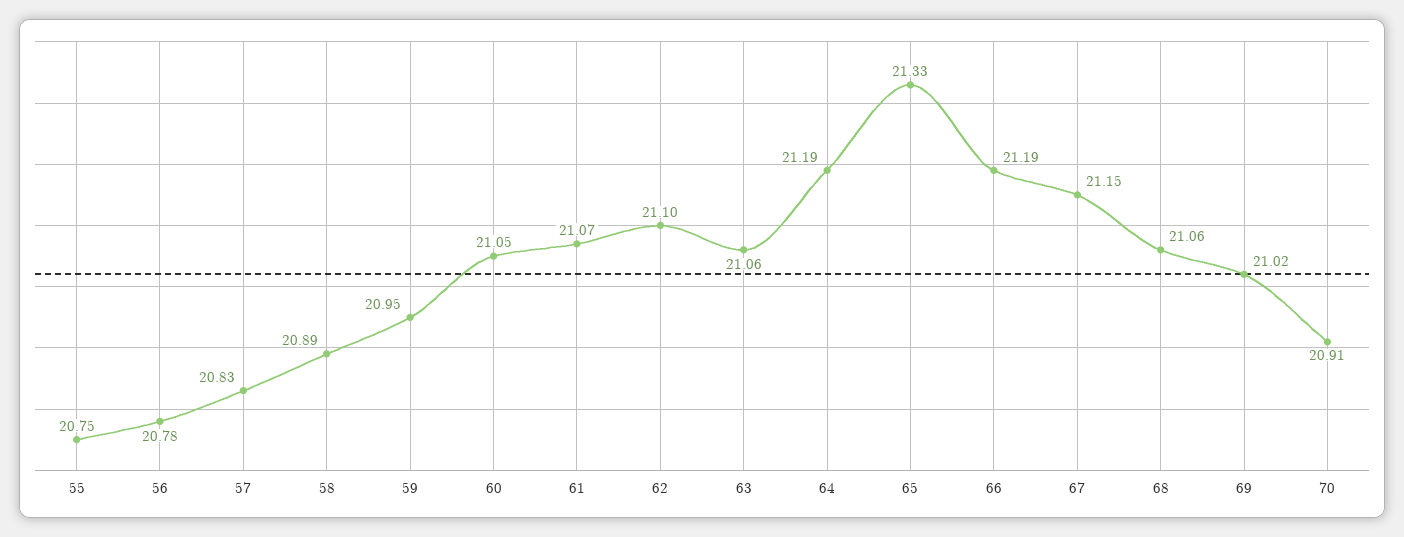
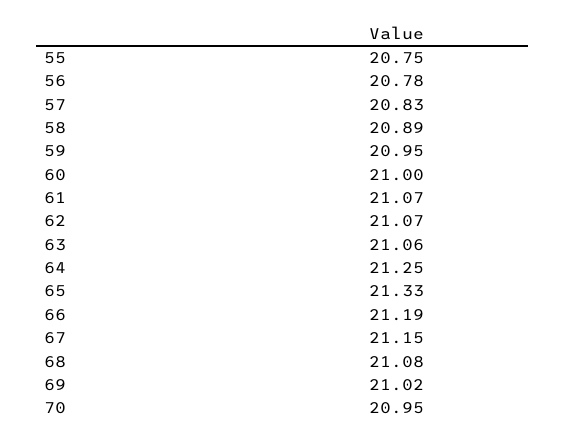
  {
    "55": 20.75,
    "56": 20.78,
    "57": 20.83,
    "58": 20.89,
    "59": 20.95,
-   "60": 21.05,
+   "60": 21,
    "61": 21.07,
-   "62": 21.1,
+   "62": 21.07,
    "63": 21.06,
-   "64": 21.19,
+   "64": 21.25,
    "65": 21.33,
    "66": 21.19,
    "67": 21.15,
-   "68": 21.06,
+   "68": 21.08,
    "69": 21.02,
-   "70": 20.91
+   "70": 20.95
  }

